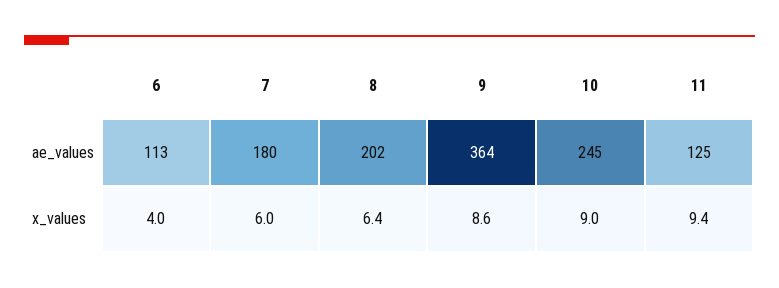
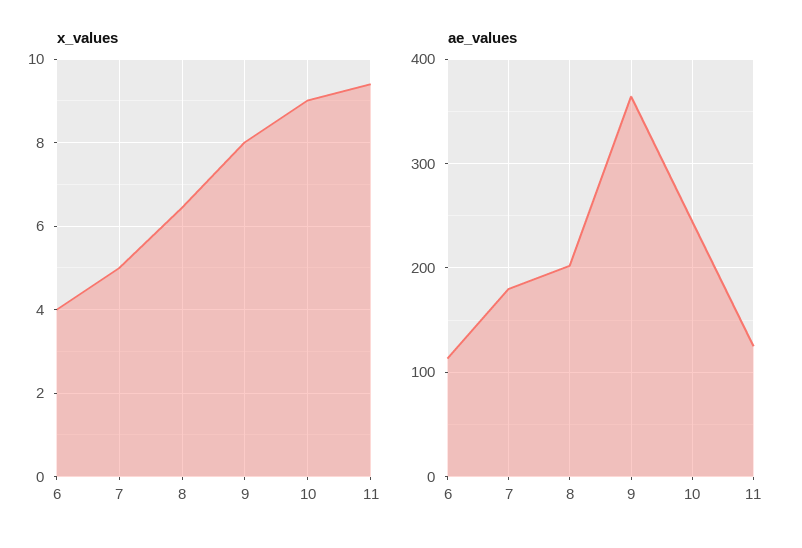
  {
    "ae_values": {
      "6": 113,
      "7": 180,
      "8": 202,
      "9": 364,
      "10": 245,
      "11": 125
    },
    "x_values": {
      "6": 4,
-     "7": 6,
+     "7": 5,
      "8": 6.4,
-     "9": 8.6,
+     "9": 8,
      "10": 9,
      "11": 9.4
    }
  }

